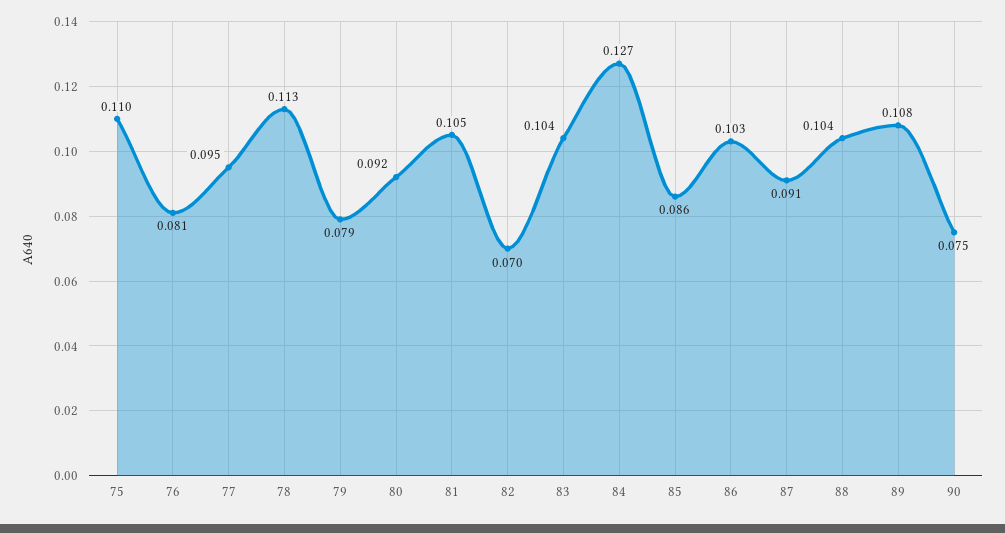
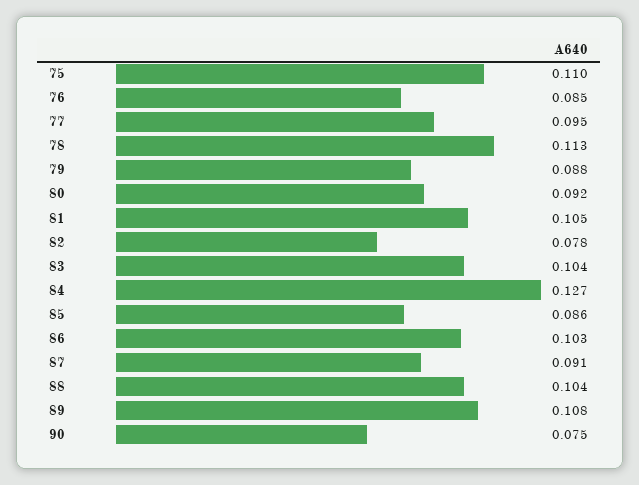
  {
    "75": 0.11,
-   "76": 0.081,
+   "76": 0.085,
    "77": 0.095,
    "78": 0.113,
-   "79": 0.079,
+   "79": 0.088,
    "80": 0.092,
    "81": 0.105,
-   "82": 0.07,
+   "82": 0.078,
    "83": 0.104,
    "84": 0.127,
    "85": 0.086,
    "86": 0.103,
    "87": 0.091,
    "88": 0.104,
    "89": 0.108,
    "90": 0.075
  }

